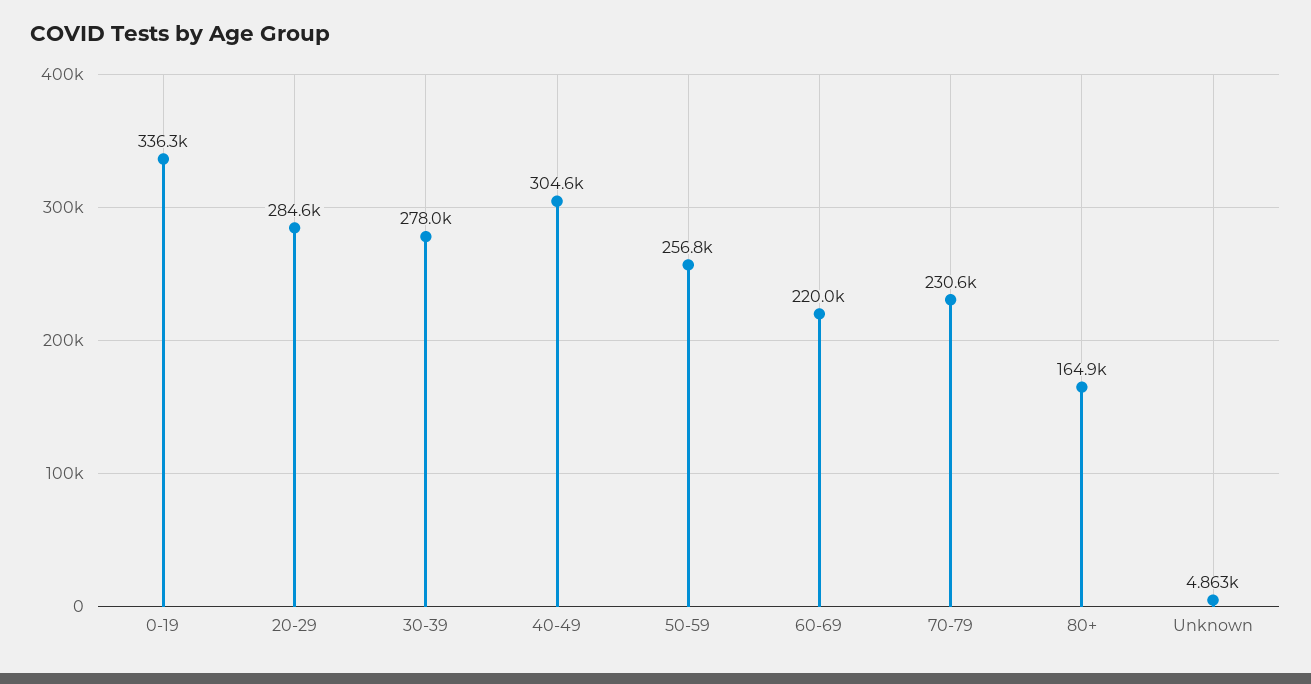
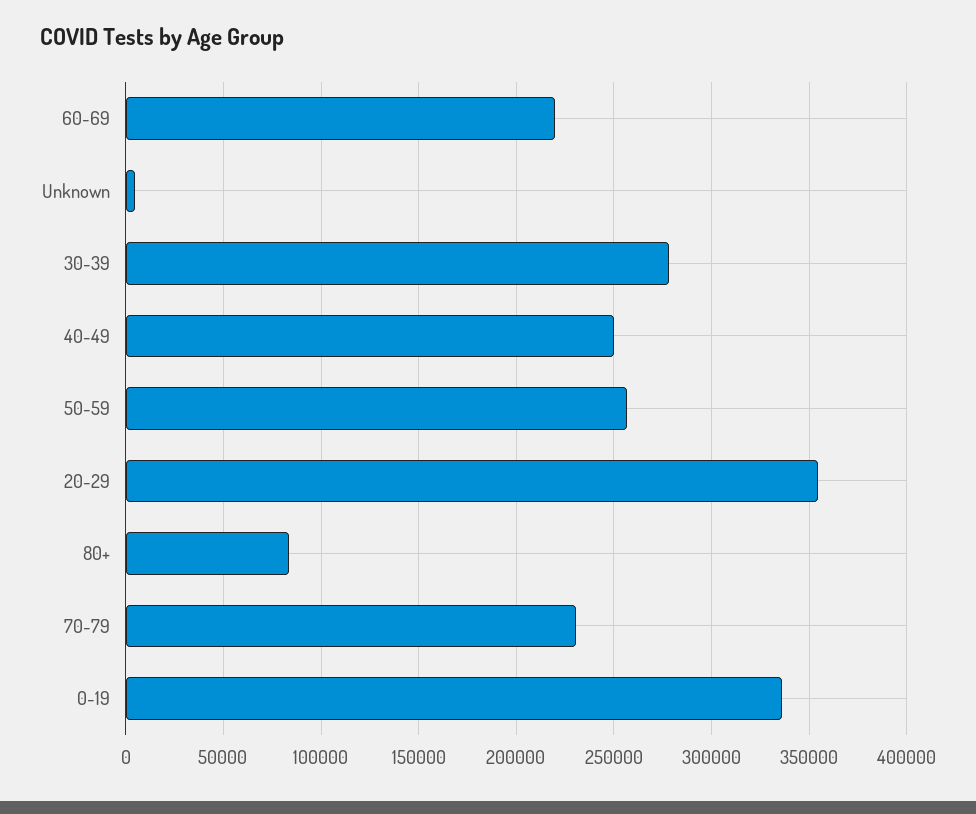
  {
    "0-19": 336300,
-   "20-29": 284600,
+   "20-29": 355000,
    "30-39": 278000,
-   "40-49": 304600,
+   "40-49": 250000,
    "50-59": 256800,
    "60-69": 220000,
    "70-79": 230600,
-   "80+": 164900,
+   "80+": 85000,
    "Unknown": 4863
  }

